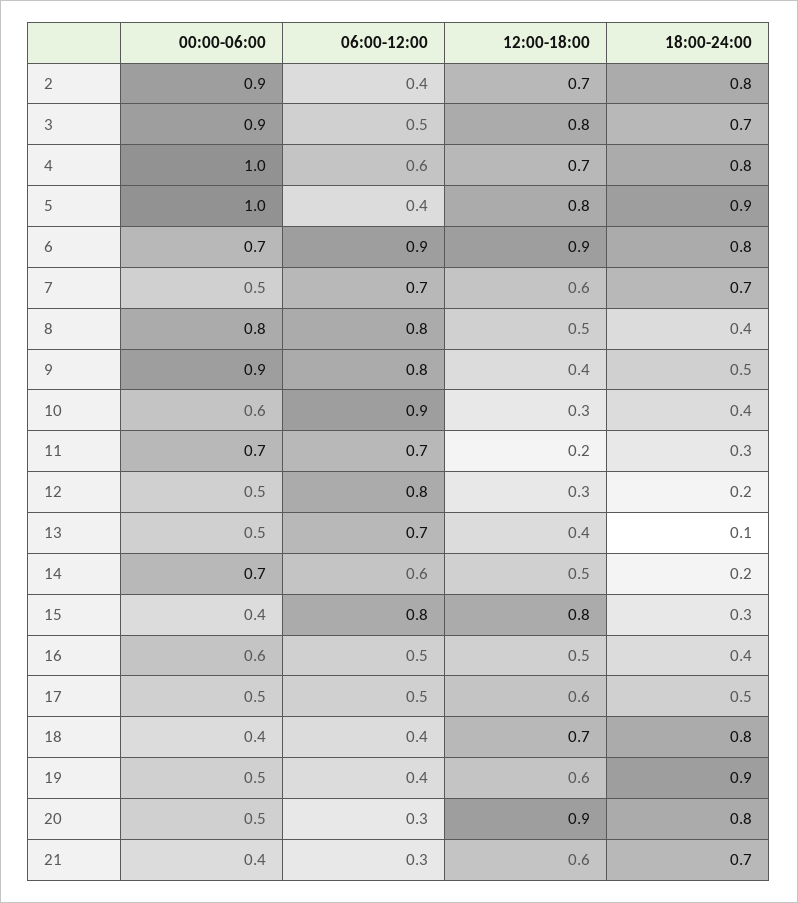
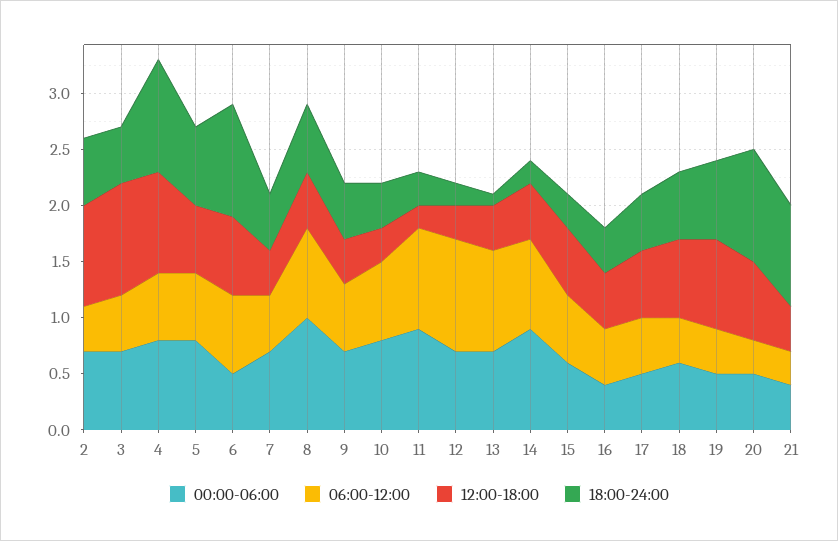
  {
    "00:00-06:00": {
-     "2": 0.9,
+     "2": 0.7,
-     "3": 0.9,
+     "3": 0.7,
-     "4": 1,
+     "4": 0.8,
-     "5": 1,
+     "5": 0.8,
-     "6": 0.7,
+     "6": 0.5,
-     "7": 0.5,
+     "7": 0.7,
-     "8": 0.8,
+     "8": 1,
-     "9": 0.9,
+     "9": 0.7,
-     "10": 0.6,
+     "10": 0.8,
-     "11": 0.7,
+     "11": 0.9,
-     "12": 0.5,
+     "12": 0.7,
-     "13": 0.5,
+     "13": 0.7,
-     "14": 0.7,
+     "14": 0.9,
-     "15": 0.4,
+     "15": 0.6,
-     "16": 0.6,
+     "16": 0.4,
      "17": 0.5,
-     "18": 0.4,
+     "18": 0.6,
      "19": 0.5,
      "20": 0.5,
      "21": 0.4
    },
    "06:00-12:00": {
      "2": 0.4,
      "3": 0.5,
      "4": 0.6,
-     "5": 0.4,
+     "5": 0.6,
-     "6": 0.9,
+     "6": 0.7,
-     "7": 0.7,
+     "7": 0.5,
      "8": 0.8,
-     "9": 0.8,
+     "9": 0.6,
-     "10": 0.9,
+     "10": 0.7,
-     "11": 0.7,
+     "11": 0.9,
-     "12": 0.8,
+     "12": 1,
-     "13": 0.7,
+     "13": 0.9,
-     "14": 0.6,
+     "14": 0.8,
-     "15": 0.8,
+     "15": 0.6,
      "16": 0.5,
      "17": 0.5,
      "18": 0.4,
      "19": 0.4,
      "20": 0.3,
      "21": 0.3
    },
    "12:00-18:00": {
-     "2": 0.7,
+     "2": 0.9,
-     "3": 0.8,
+     "3": 1,
-     "4": 0.7,
+     "4": 0.9,
-     "5": 0.8,
+     "5": 0.6,
-     "6": 0.9,
+     "6": 0.7,
-     "7": 0.6,
+     "7": 0.4,
      "8": 0.5,
      "9": 0.4,
      "10": 0.3,
      "11": 0.2,
      "12": 0.3,
      "13": 0.4,
      "14": 0.5,
-     "15": 0.8,
+     "15": 0.6,
      "16": 0.5,
      "17": 0.6,
      "18": 0.7,
-     "19": 0.6,
+     "19": 0.8,
-     "20": 0.9,
+     "20": 0.7,
-     "21": 0.6
+     "21": 0.4
    },
    "18:00-24:00": {
-     "2": 0.8,
+     "2": 0.6,
-     "3": 0.7,
+     "3": 0.5,
-     "4": 0.8,
+     "4": 1,
-     "5": 0.9,
+     "5": 0.7,
-     "6": 0.8,
+     "6": 1,
-     "7": 0.7,
+     "7": 0.5,
-     "8": 0.4,
+     "8": 0.6,
      "9": 0.5,
      "10": 0.4,
      "11": 0.3,
      "12": 0.2,
      "13": 0.1,
      "14": 0.2,
      "15": 0.3,
      "16": 0.4,
      "17": 0.5,
-     "18": 0.8,
+     "18": 0.6,
-     "19": 0.9,
+     "19": 0.7,
-     "20": 0.8,
+     "20": 1,
-     "21": 0.7
+     "21": 0.9
    }
  }

